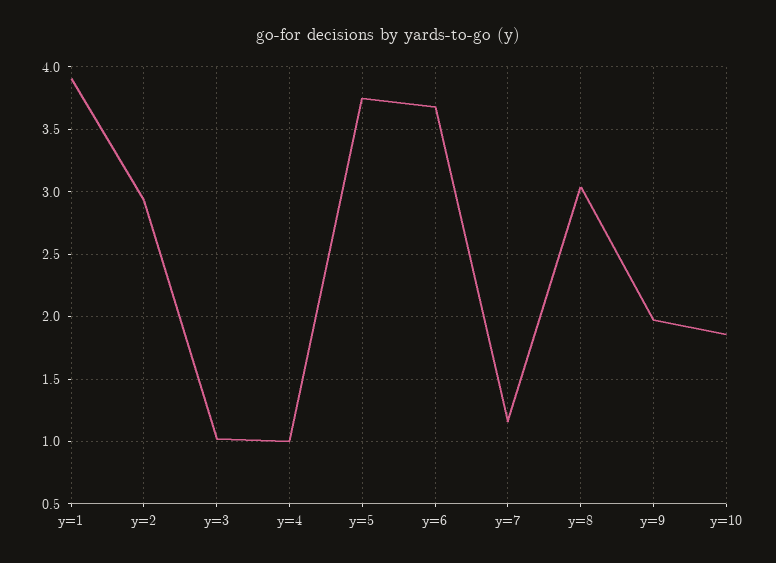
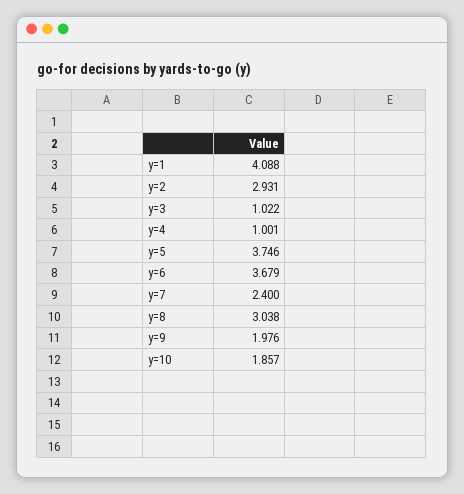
  {
-   "y=1": 3.9,
+   "y=1": 4.088,
    "y=2": 2.931,
    "y=3": 1.022,
    "y=4": 1.001,
    "y=5": 3.746,
    "y=6": 3.679,
-   "y=7": 1.15,
+   "y=7": 2.4,
    "y=8": 3.038,
    "y=9": 1.976,
    "y=10": 1.857
  }

